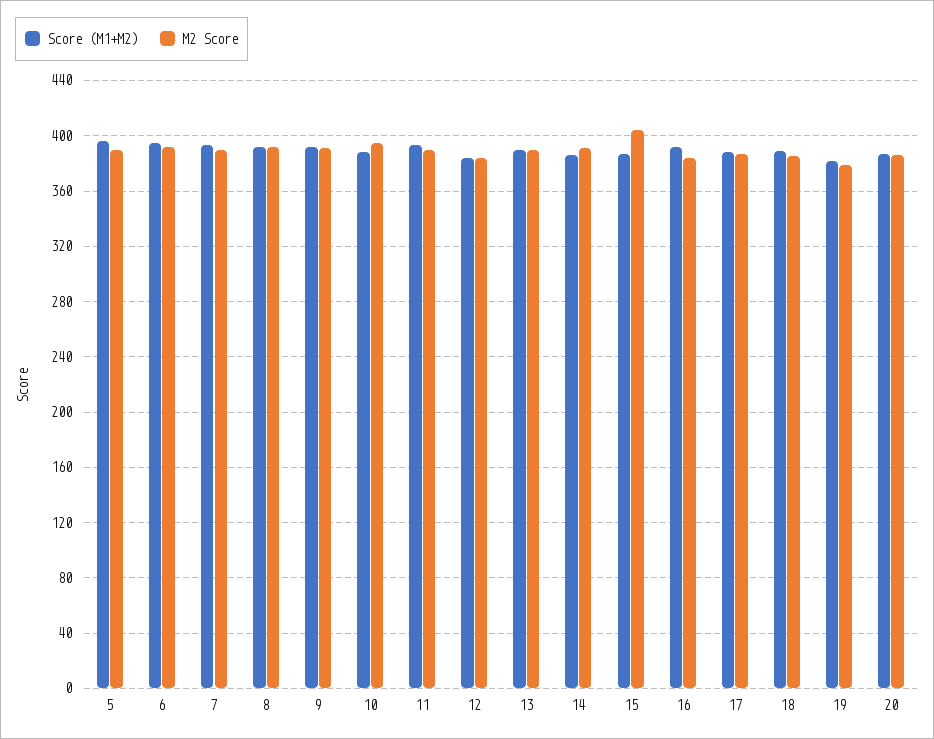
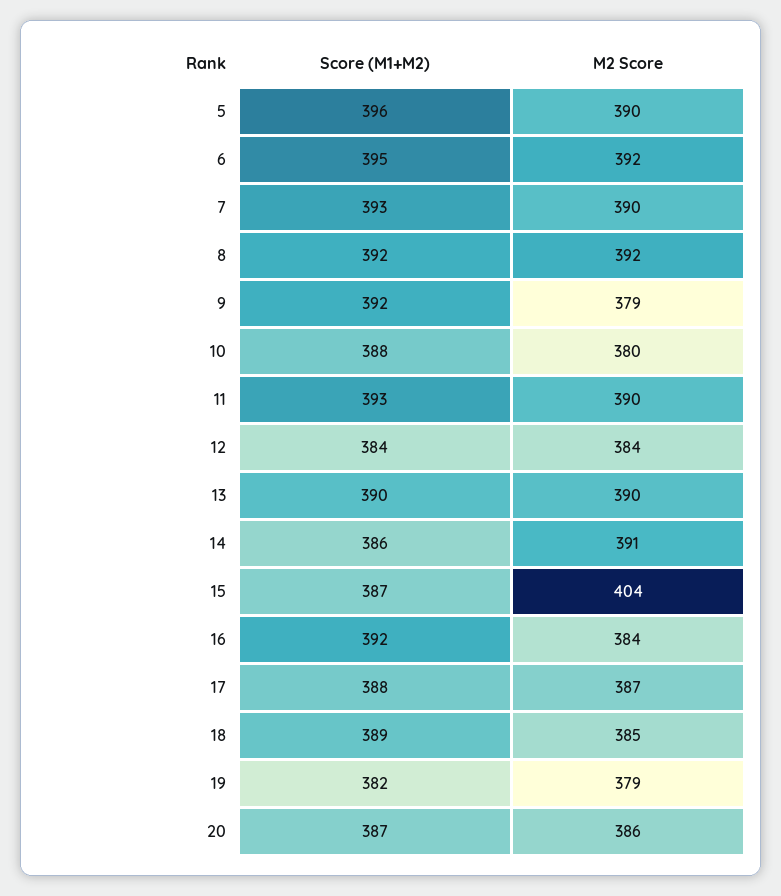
  {
    "Score (M1+M2)": {
      "5": 396,
      "6": 395,
      "7": 393,
      "8": 392,
      "9": 392,
      "10": 388,
      "11": 393,
      "12": 384,
      "13": 390,
      "14": 386,
      "15": 387,
      "16": 392,
      "17": 388,
      "18": 389,
      "19": 382,
      "20": 387
    },
    "M2 Score": {
      "5": 390,
      "6": 392,
      "7": 390,
      "8": 392,
-     "9": 390,
+     "9": 379,
-     "10": 395,
+     "10": 380,
      "11": 390,
      "12": 384,
      "13": 390,
      "14": 391,
      "15": 404,
      "16": 384,
      "17": 387,
      "18": 385,
      "19": 379,
      "20": 386
    }
  }

